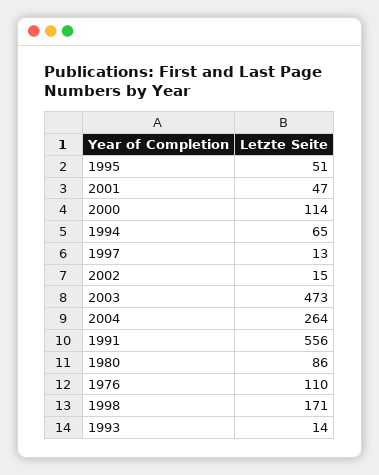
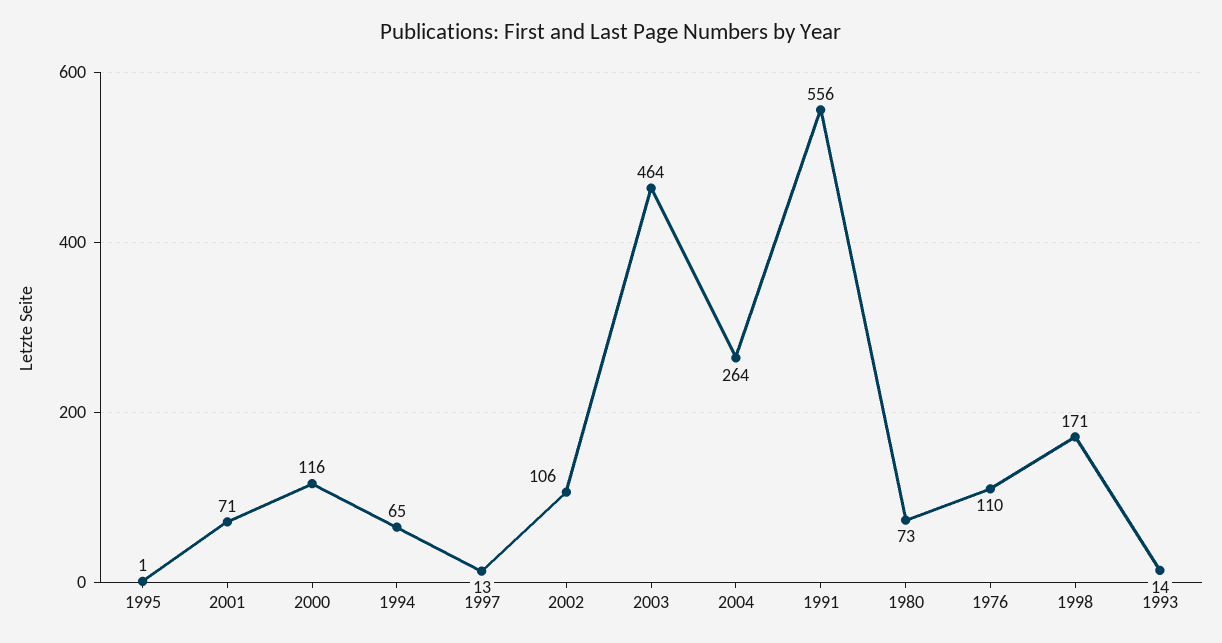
  {
-   "1995": 51,
+   "1995": 1,
-   "2001": 47,
+   "2001": 71,
-   "2000": 114,
+   "2000": 116,
    "1994": 65,
    "1997": 13,
-   "2002": 15,
+   "2002": 106,
-   "2003": 473,
+   "2003": 464,
    "2004": 264,
    "1991": 556,
-   "1980": 86,
+   "1980": 73,
    "1976": 110,
    "1998": 171,
    "1993": 14
  }

